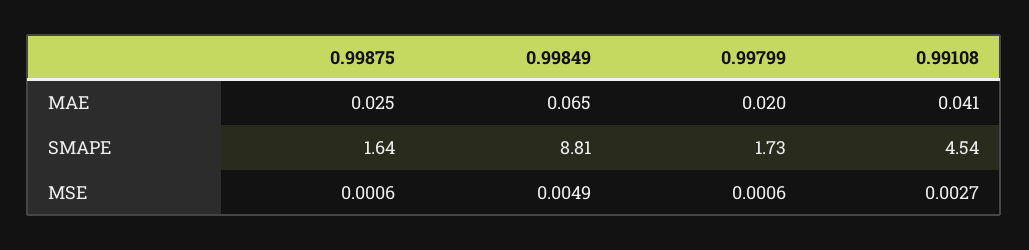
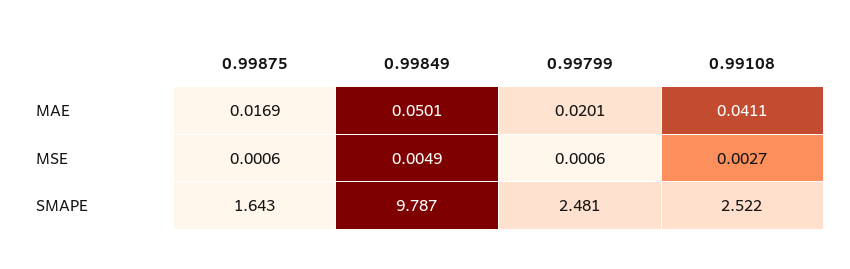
  {
    "0.99875": {
-     "MAE": 0.025,
+     "MAE": 0.0169,
      "SMAPE": 1.643,
      "MSE": 0.0006
    },
    "0.99849": {
-     "MAE": 0.065,
+     "MAE": 0.0501,
-     "SMAPE": 8.81,
+     "SMAPE": 9.787,
      "MSE": 0.0049
    },
    "0.99799": {
      "MAE": 0.0201,
-     "SMAPE": 1.73,
+     "SMAPE": 2.481,
      "MSE": 0.0006
    },
    "0.99108": {
      "MAE": 0.0411,
-     "SMAPE": 4.54,
+     "SMAPE": 2.522,
      "MSE": 0.0027
    }
  }

